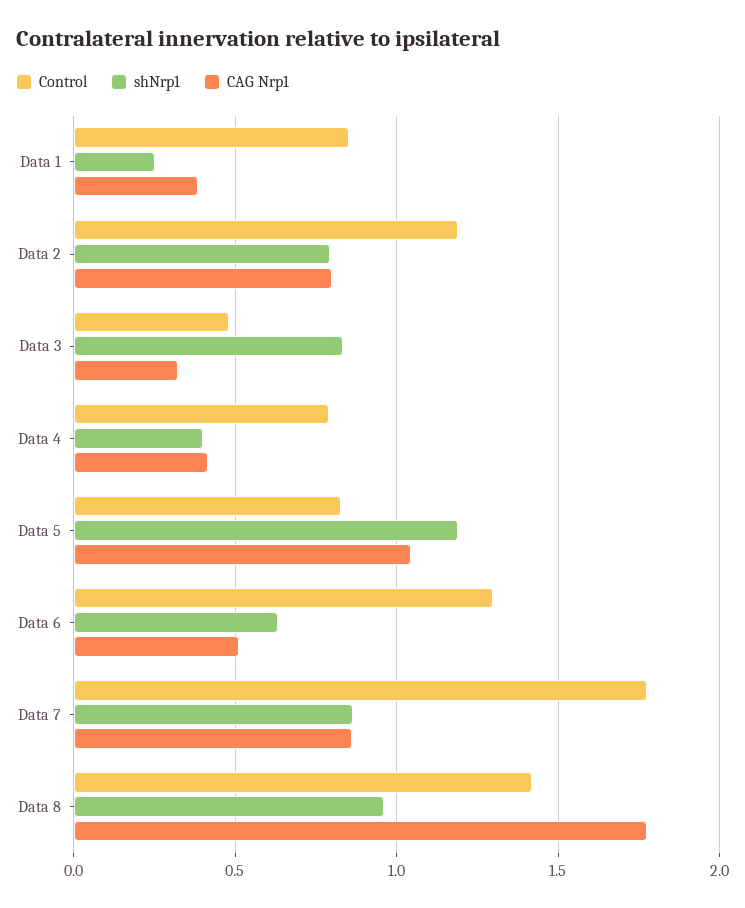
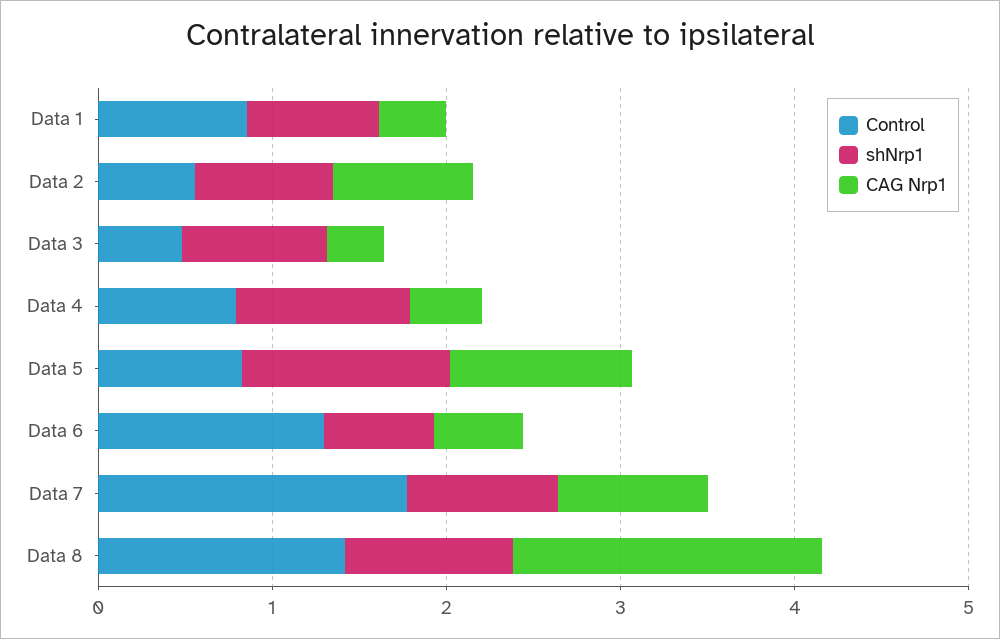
  {
    "Control": {
      "Data 1": 0.85,
-     "Data 2": 1.2,
+     "Data 2": 0.6,
      "Data 3": 0.5,
      "Data 4": 0.8,
      "Data 5": 0.85,
      "Data 6": 1.3,
      "Data 7": 1.75,
      "Data 8": 1.4
    },
    "shNrp1": {
-     "Data 1": 0.25,
+     "Data 1": 0.8,
      "Data 2": 0.8,
      "Data 3": 0.85,
-     "Data 4": 0.4,
+     "Data 4": 1,
      "Data 5": 1.2,
      "Data 6": 0.65,
      "Data 7": 0.85,
      "Data 8": 0.95
    },
    "CAG Nrp1": {
      "Data 1": 0.4,
      "Data 2": 0.8,
      "Data 3": 0.3,
      "Data 4": 0.4,
      "Data 5": 1.05,
      "Data 6": 0.5,
      "Data 7": 0.85,
      "Data 8": 1.75
    }
  }

